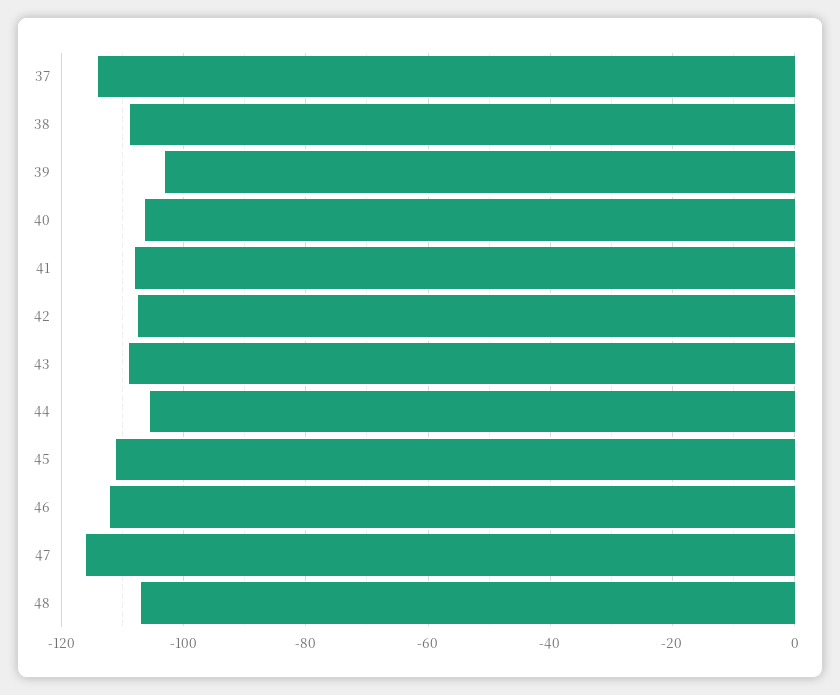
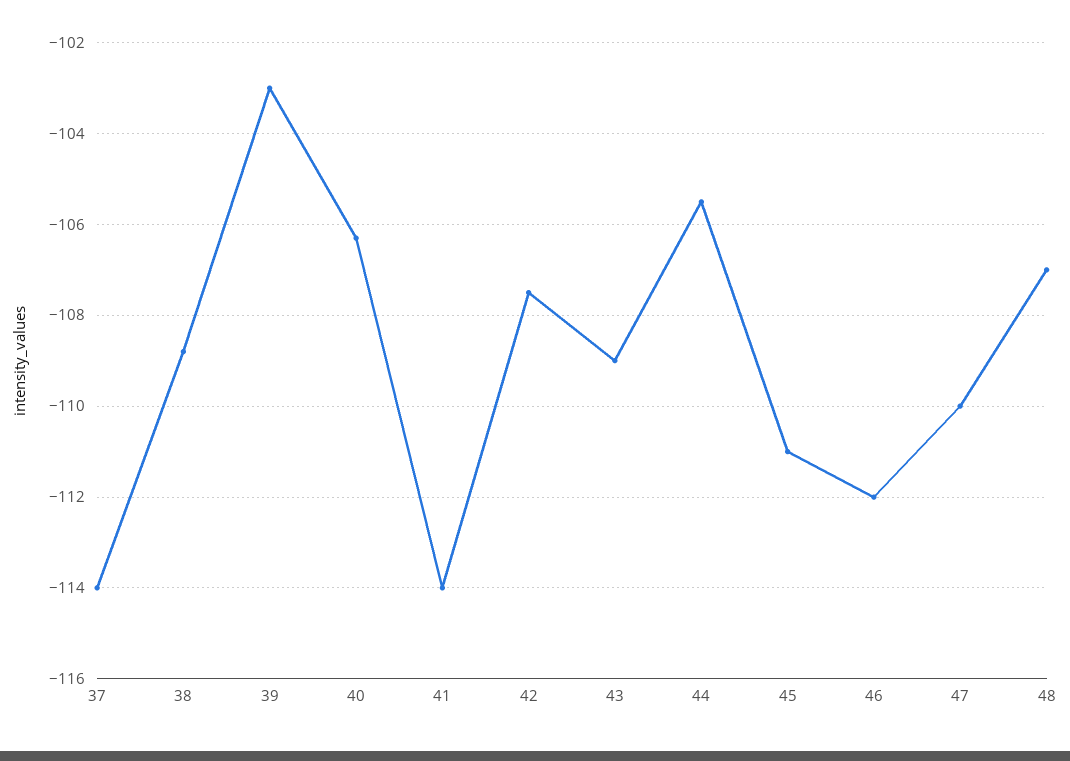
  {
    "37": -114,
    "38": -109,
    "39": -103,
    "40": -106.5,
-   "41": -108,
+   "41": -114,
    "42": -107.5,
    "43": -109,
    "44": -105.5,
    "45": -111,
    "46": -112,
-   "47": -116,
+   "47": -110,
    "48": -107
  }

